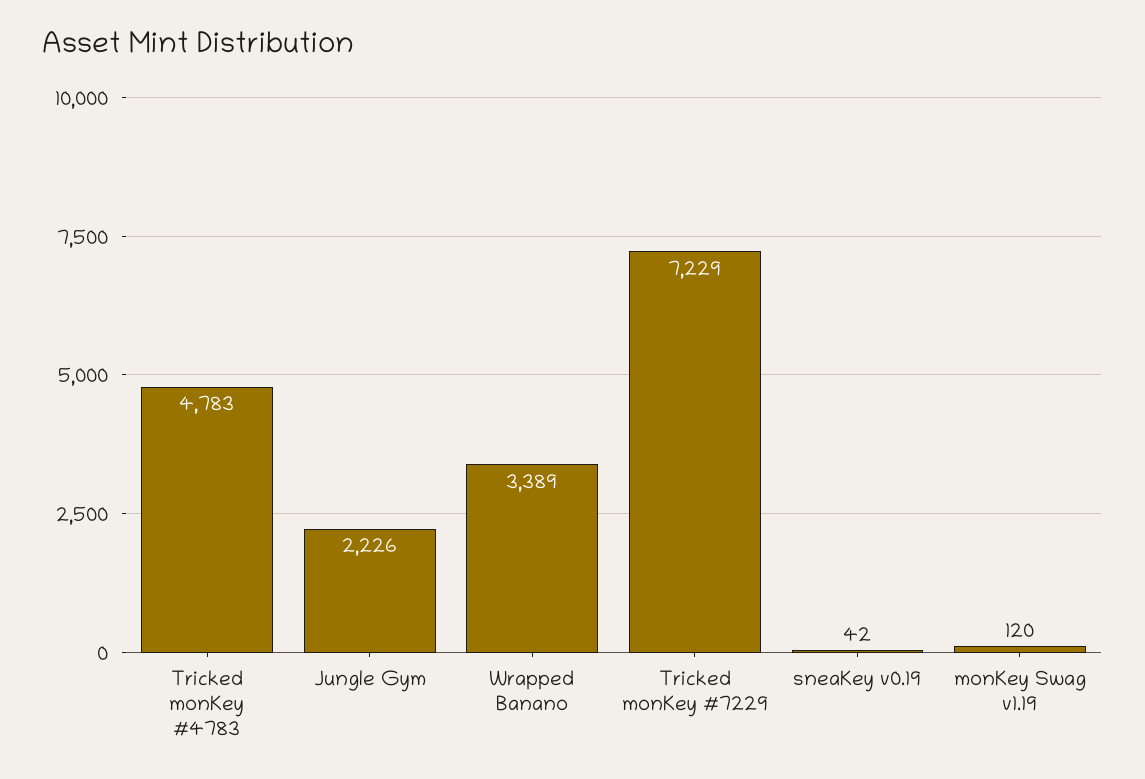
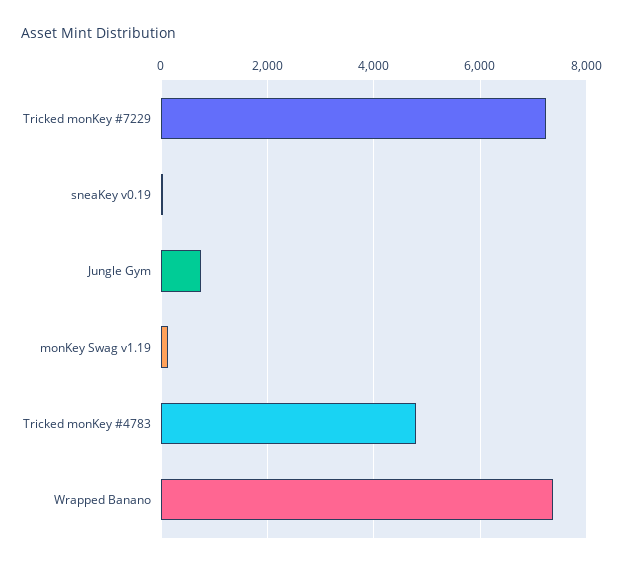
  {
    "Tricked monKey #4783": 4783,
-   "Jungle Gym": 2226,
+   "Jungle Gym": 800,
-   "Wrapped Banano": 3389,
+   "Wrapped Banano": 7400,
    "Tricked monKey #7229": 7229,
    "sneaKey v0.19": 42,
    "monKey Swag v1.19": 120
  }

